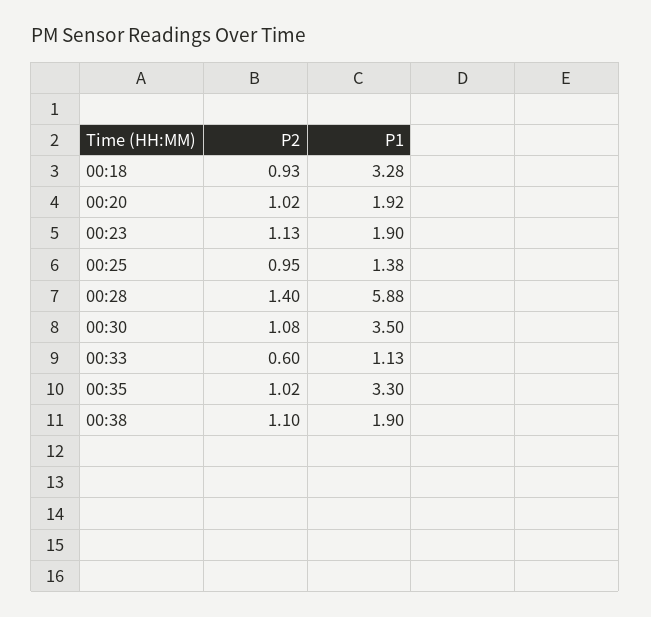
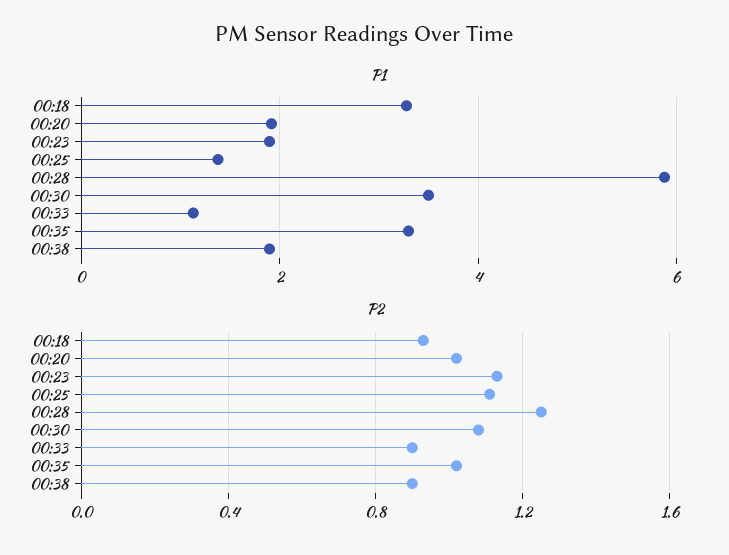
  {
    "P2": {
      "00:18": 0.93,
      "00:20": 1.02,
      "00:23": 1.13,
-     "00:25": 0.95,
+     "00:25": 1.1,
-     "00:28": 1.4,
+     "00:28": 1.25,
      "00:30": 1.08,
-     "00:33": 0.6,
+     "00:33": 0.9,
      "00:35": 1.02,
-     "00:38": 1.1
+     "00:38": 0.9
    },
    "P1": {
      "00:18": 3.28,
      "00:20": 1.92,
      "00:23": 1.9,
      "00:25": 1.38,
      "00:28": 5.88,
      "00:30": 3.5,
      "00:33": 1.13,
      "00:35": 3.3,
      "00:38": 1.9
    }
  }

